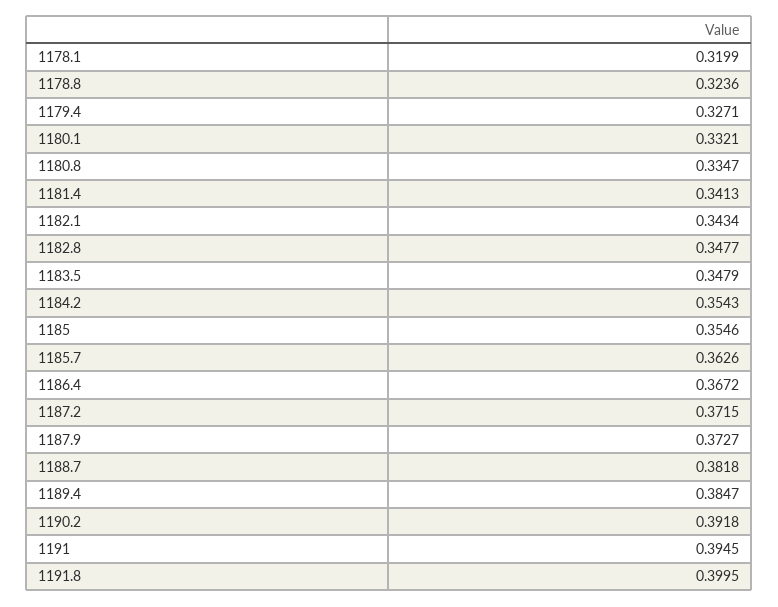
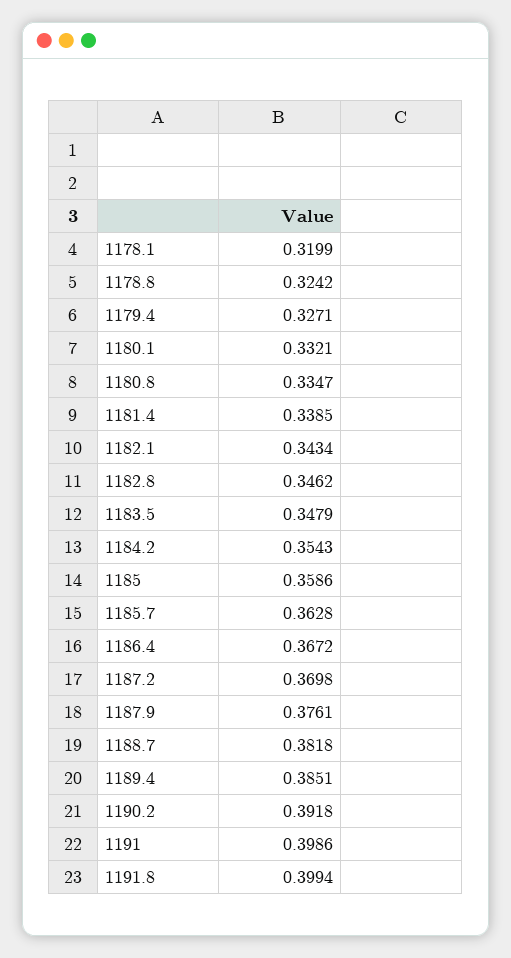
  {
    "1178.1": 0.3199,
-   "1178.8": 0.3236,
+   "1178.8": 0.3242,
    "1179.4": 0.3271,
    "1180.1": 0.3321,
    "1180.8": 0.3347,
-   "1181.4": 0.3413,
+   "1181.4": 0.3385,
    "1182.1": 0.3434,
-   "1182.8": 0.3477,
+   "1182.8": 0.3462,
    "1183.5": 0.3479,
    "1184.2": 0.3543,
-   "1185": 0.3546,
+   "1185": 0.3586,
-   "1185.7": 0.3626,
+   "1185.7": 0.3628,
    "1186.4": 0.3672,
-   "1187.2": 0.3715,
+   "1187.2": 0.3698,
-   "1187.9": 0.3727,
+   "1187.9": 0.3761,
    "1188.7": 0.3818,
-   "1189.4": 0.3847,
+   "1189.4": 0.3851,
    "1190.2": 0.3918,
-   "1191": 0.3945,
+   "1191": 0.3986,
-   "1191.8": 0.3995
+   "1191.8": 0.3994
  }

